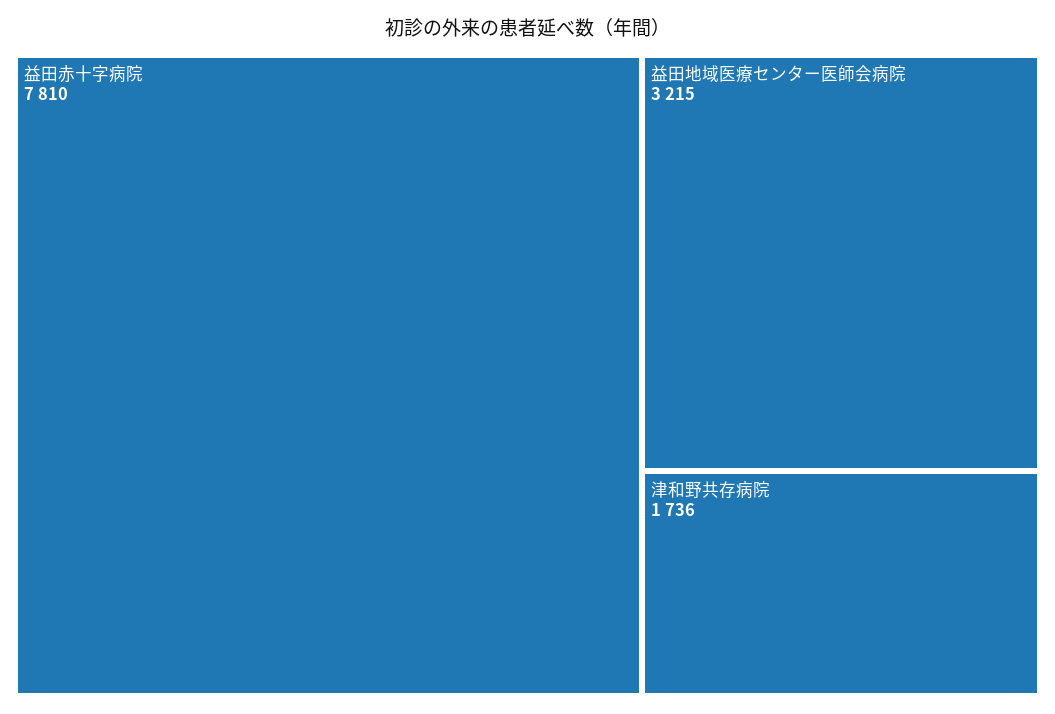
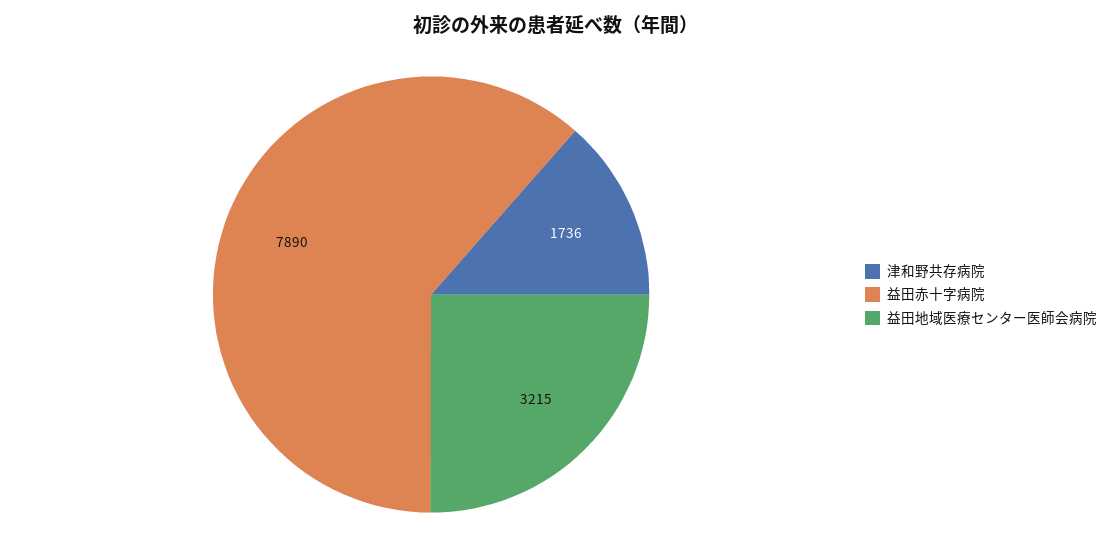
  {
-   "益田赤十字病院": 7810,
+   "益田赤十字病院": 7890,
    "益田地域医療センター医師会病院": 3215,
    "津和野共存病院": 1736
  }

